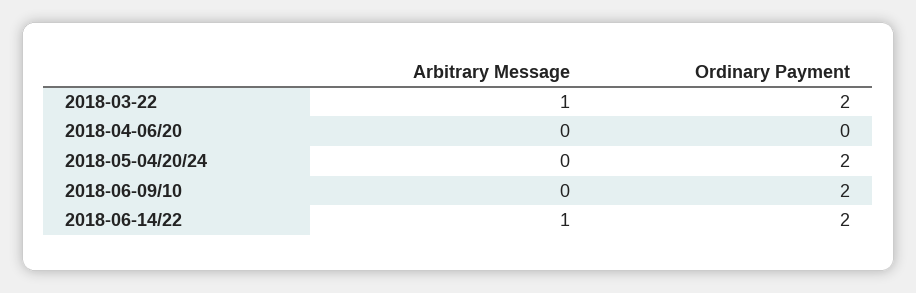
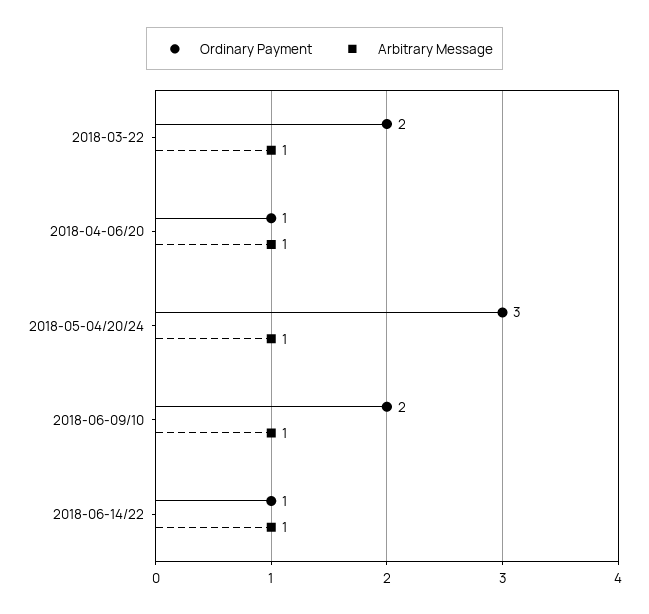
  {
    "Arbitrary Message": {
      "2018-03-22": 1,
-     "2018-04-06/20": 0,
+     "2018-04-06/20": 1,
-     "2018-05-04/20/24": 0,
+     "2018-05-04/20/24": 1,
-     "2018-06-09/10": 0,
+     "2018-06-09/10": 1,
      "2018-06-14/22": 1
    },
    "Ordinary Payment": {
      "2018-03-22": 2,
-     "2018-04-06/20": 0,
+     "2018-04-06/20": 1,
-     "2018-05-04/20/24": 2,
+     "2018-05-04/20/24": 3,
      "2018-06-09/10": 2,
-     "2018-06-14/22": 2
+     "2018-06-14/22": 1
    }
  }

